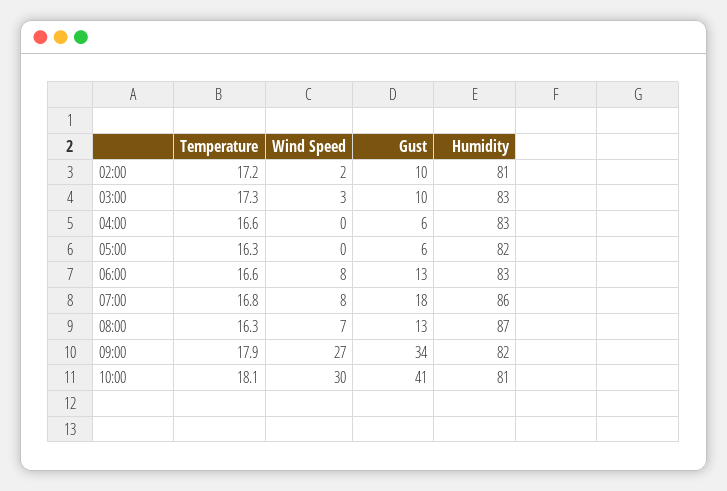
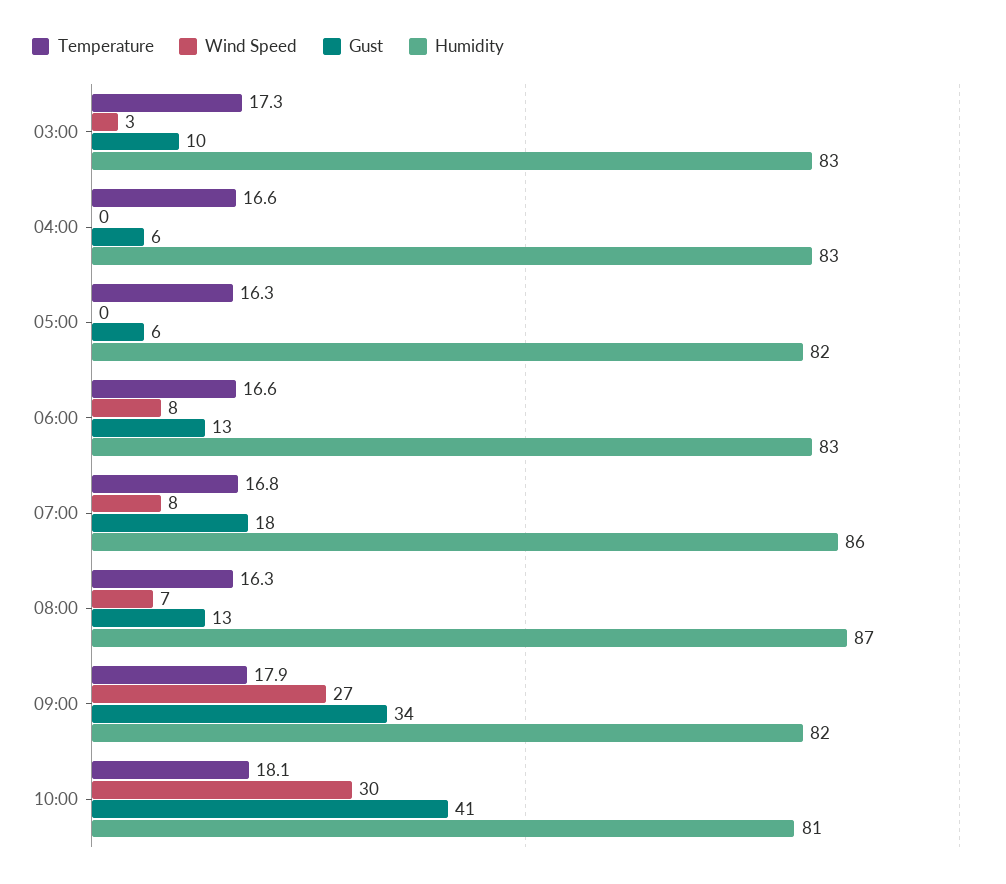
  {
    "Temperature": {
-     "02:00": 17.2,
      "03:00": 17.3,
      "04:00": 16.6,
      "05:00": 16.3,
      "06:00": 16.6,
      "07:00": 16.8,
      "08:00": 16.3,
      "09:00": 17.9,
      "10:00": 18.1
    },
    "Wind Speed": {
-     "02:00": 2,
      "03:00": 3,
      "04:00": 0,
      "05:00": 0,
      "06:00": 8,
      "07:00": 8,
      "08:00": 7,
      "09:00": 27,
      "10:00": 30
    },
    "Gust": {
-     "02:00": 10,
      "03:00": 10,
      "04:00": 6,
      "05:00": 6,
      "06:00": 13,
      "07:00": 18,
      "08:00": 13,
      "09:00": 34,
      "10:00": 41
    },
    "Humidity": {
-     "02:00": 81,
      "03:00": 83,
      "04:00": 83,
      "05:00": 82,
      "06:00": 83,
      "07:00": 86,
      "08:00": 87,
      "09:00": 82,
      "10:00": 81
    }
  }

